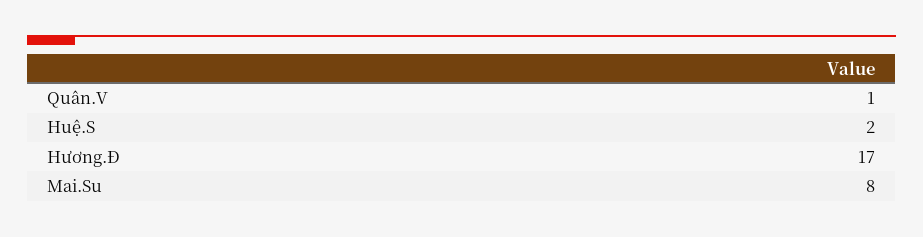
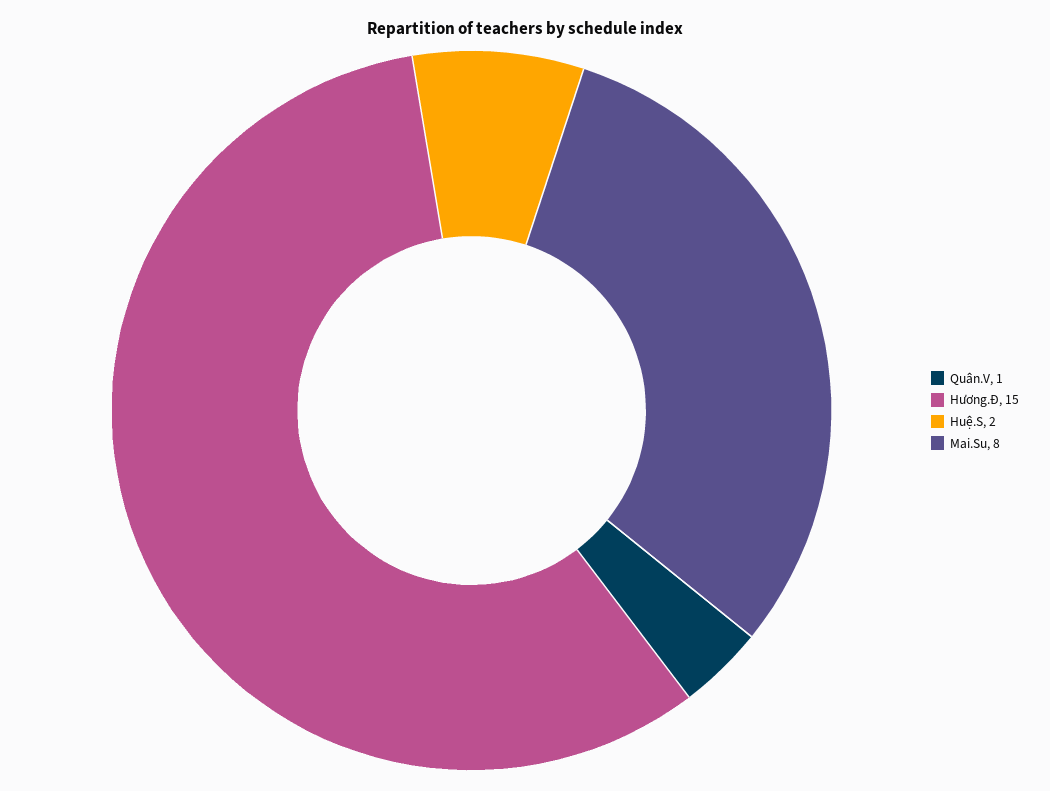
  {
    "Quân.V": 1,
    "Huệ.S": 2,
-   "Hương.Đ": 17,
+   "Hương.Đ": 15,
    "Mai.Su": 8
  }

